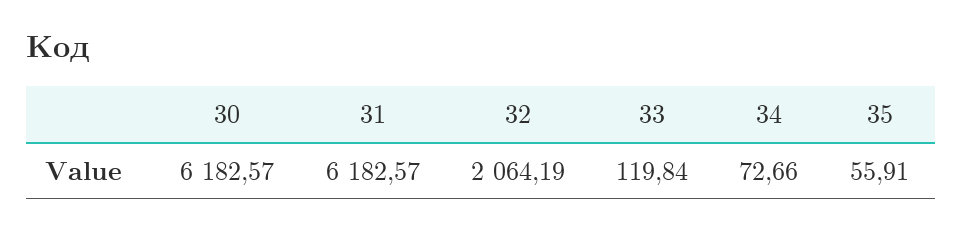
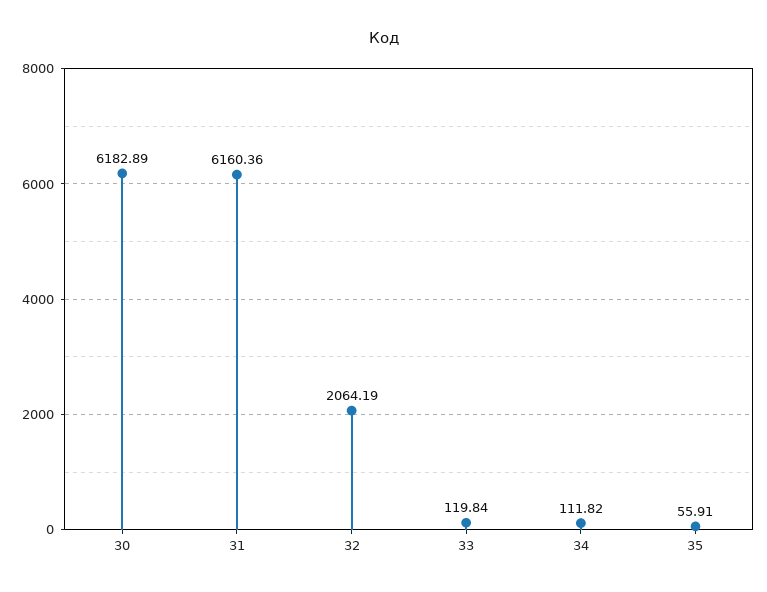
  {
-   "30": 6182.57,
+   "30": 6182.89,
-   "31": 6182.57,
+   "31": 6160.36,
    "32": 2064.19,
    "33": 119.84,
-   "34": 72.66,
+   "34": 111.82,
    "35": 55.91
  }

